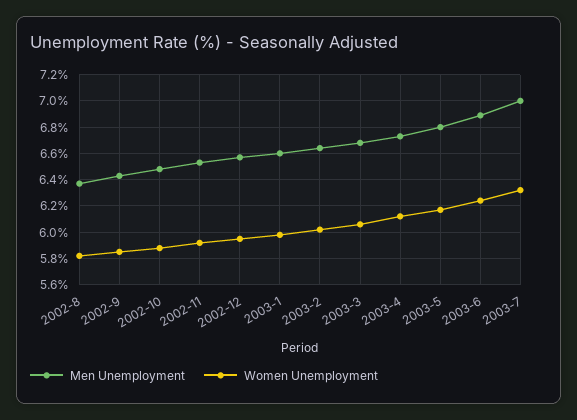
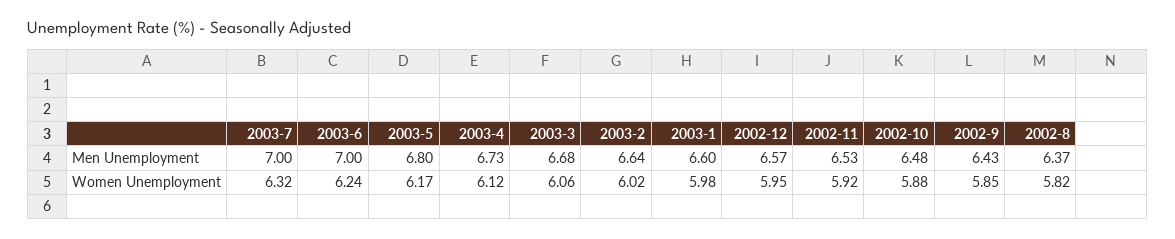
  {
    "Men Unemployment": {
      "2002-8": 6.37,
      "2002-9": 6.43,
      "2002-10": 6.48,
      "2002-11": 6.53,
      "2002-12": 6.57,
      "2003-1": 6.6,
      "2003-2": 6.64,
      "2003-3": 6.68,
      "2003-4": 6.73,
      "2003-5": 6.8,
-     "2003-6": 6.9,
+     "2003-6": 7,
      "2003-7": 7
    },
    "Women Unemployment": {
      "2002-8": 5.82,
      "2002-9": 5.85,
      "2002-10": 5.88,
      "2002-11": 5.92,
      "2002-12": 5.95,
      "2003-1": 5.98,
      "2003-2": 6.02,
      "2003-3": 6.06,
      "2003-4": 6.12,
      "2003-5": 6.17,
      "2003-6": 6.24,
      "2003-7": 6.32
    }
  }

